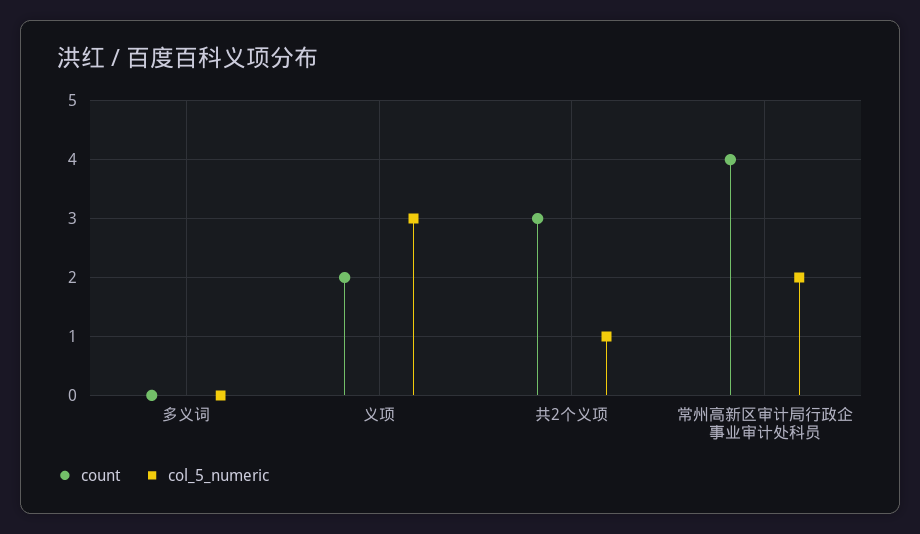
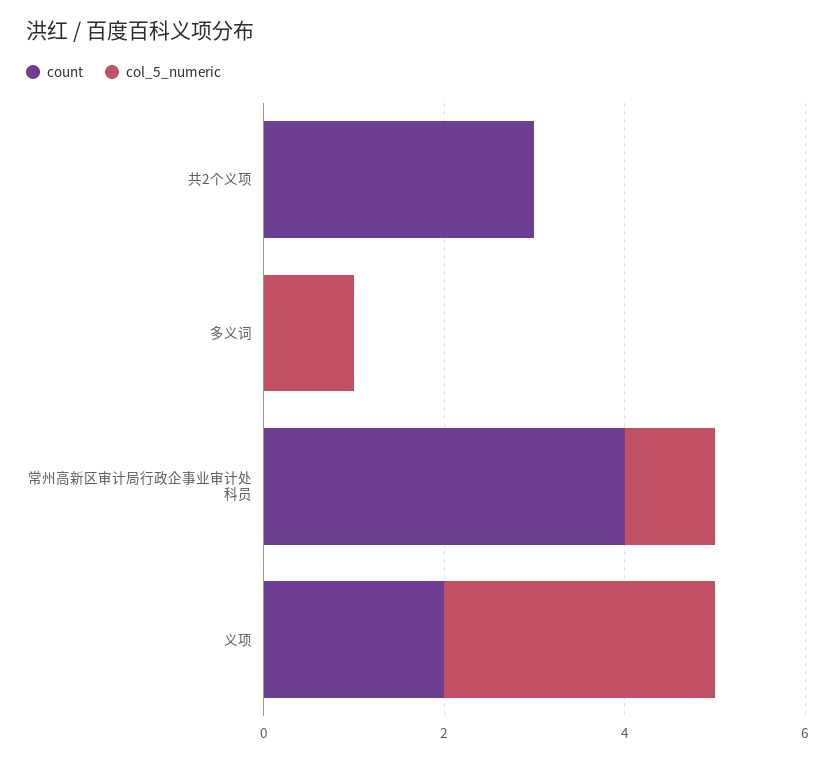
  {
    "count": {
      "多义词": 0,
      "义项": 2,
      "共2个义项": 3,
      "常州高新区审计局行政企事业审计处科员": 4
    },
    "col_5_numeric": {
-     "多义词": 0,
+     "多义词": 1,
      "义项": 3,
-     "共2个义项": 1,
+     "共2个义项": 0,
-     "常州高新区审计局行政企事业审计处科员": 2
+     "常州高新区审计局行政企事业审计处科员": 1
    }
  }

